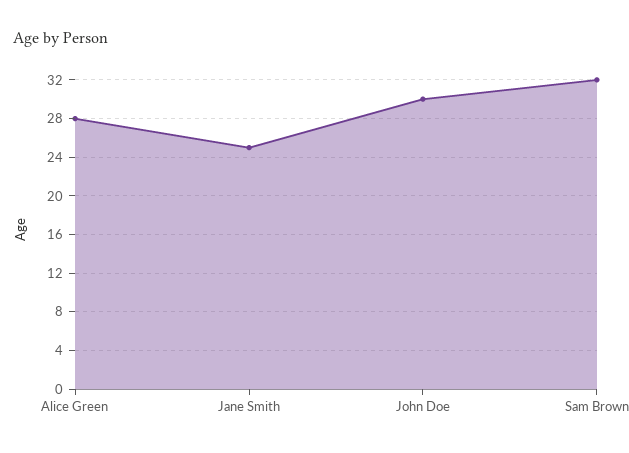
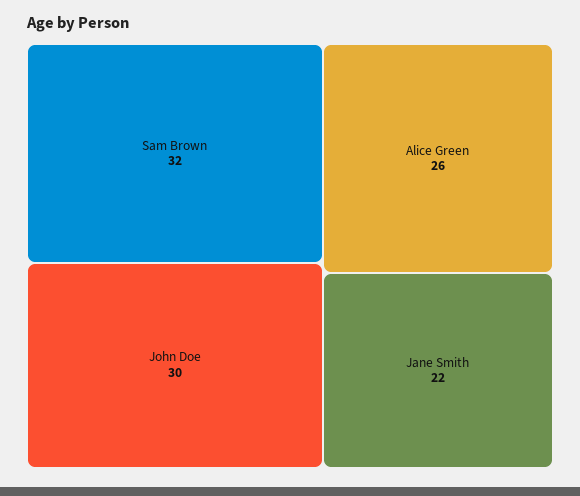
  {
-   "Alice Green": 28,
+   "Alice Green": 26,
-   "Jane Smith": 25,
+   "Jane Smith": 22,
    "John Doe": 30,
    "Sam Brown": 32
  }

